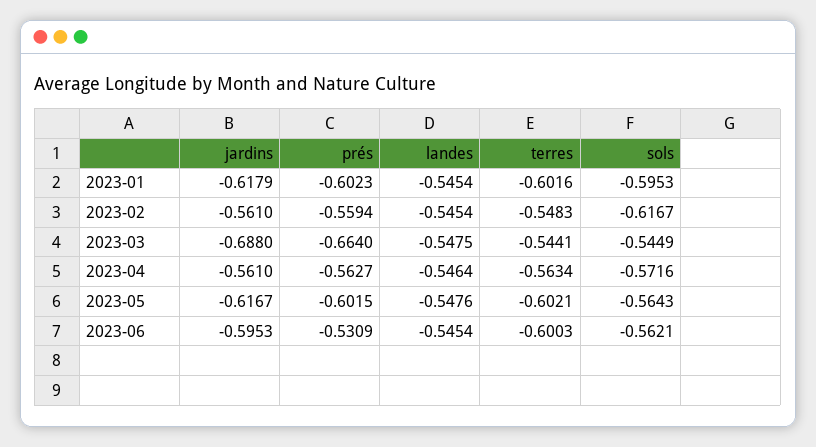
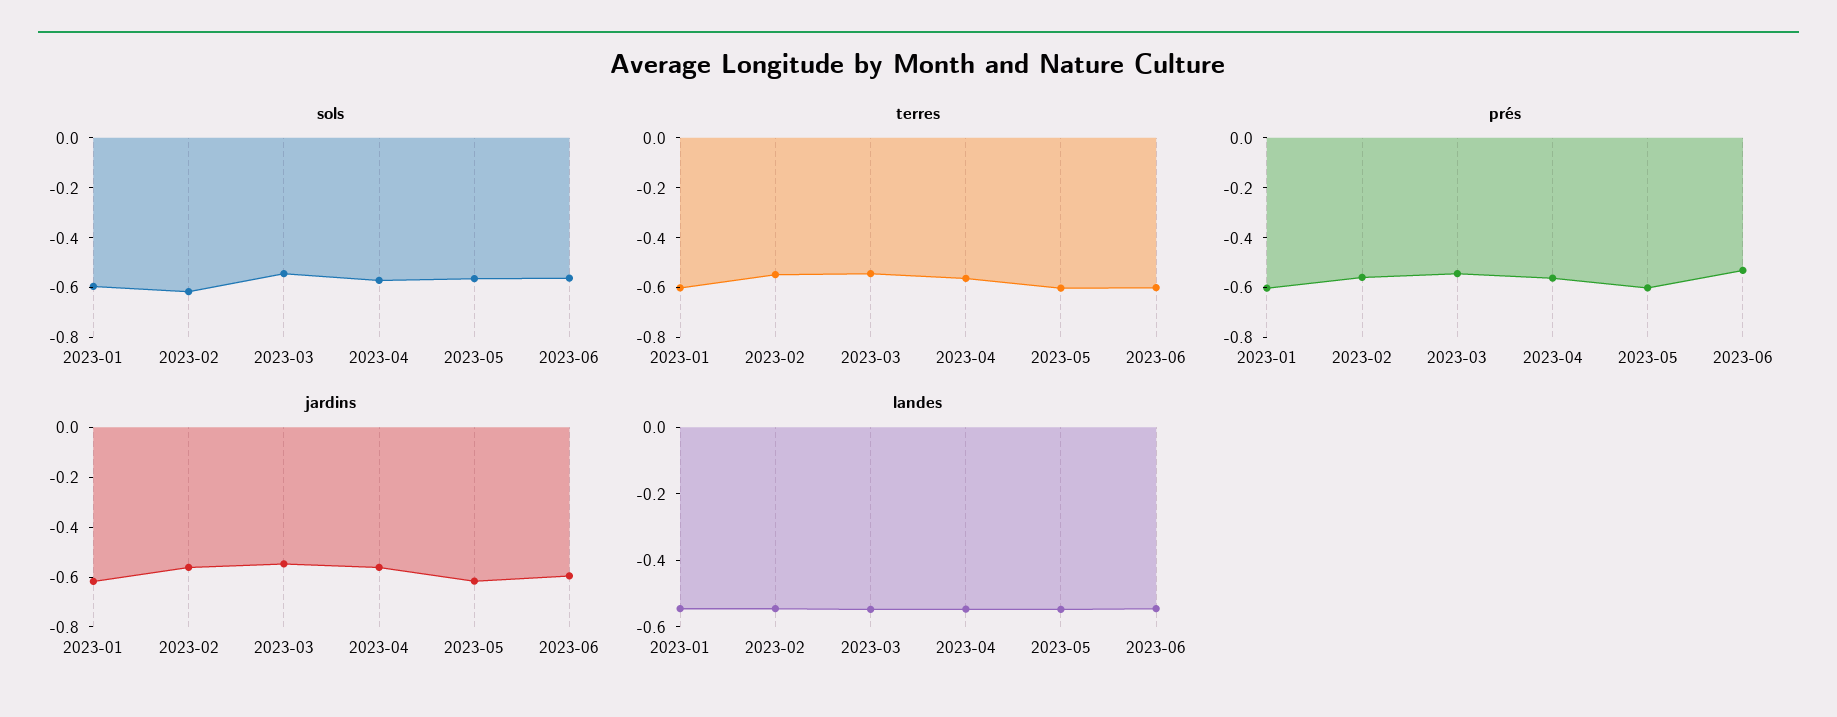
  {
    "jardins": {
      "2023-01": -0.6179,
      "2023-02": -0.561,
-     "2023-03": -0.688,
+     "2023-03": -0.55,
      "2023-04": -0.561,
      "2023-05": -0.6167,
      "2023-06": -0.5953
    },
    "prés": {
      "2023-01": -0.6023,
      "2023-02": -0.5594,
-     "2023-03": -0.664,
+     "2023-03": -0.55,
      "2023-04": -0.5627,
      "2023-05": -0.6015,
      "2023-06": -0.5309
    },
    "landes": {
      "2023-01": -0.5454,
      "2023-02": -0.5454,
      "2023-03": -0.5475,
      "2023-04": -0.5464,
      "2023-05": -0.5476,
      "2023-06": -0.5454
    },
    "terres": {
      "2023-01": -0.6016,
      "2023-02": -0.5483,
      "2023-03": -0.5441,
      "2023-04": -0.5634,
      "2023-05": -0.6021,
      "2023-06": -0.6003
    },
    "sols": {
      "2023-01": -0.5953,
      "2023-02": -0.6167,
      "2023-03": -0.5449,
      "2023-04": -0.5716,
      "2023-05": -0.5643,
      "2023-06": -0.5621
    }
  }

